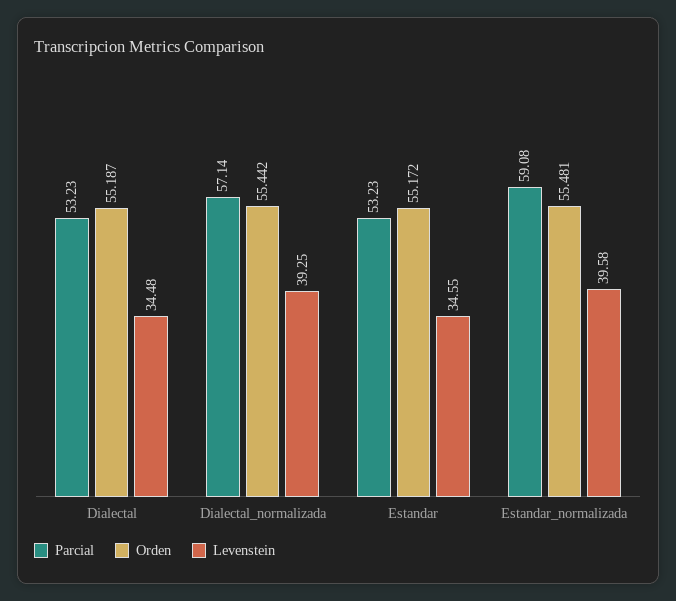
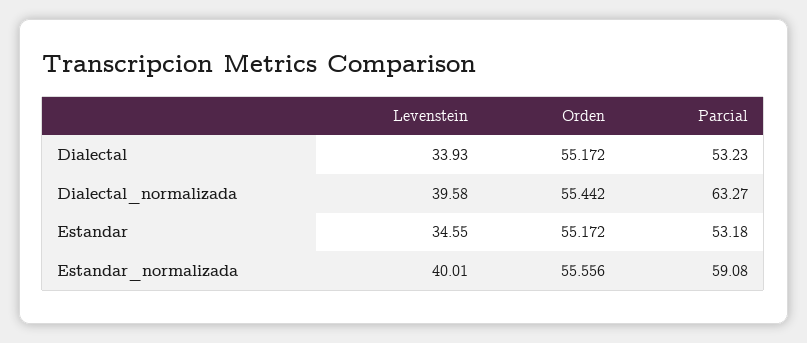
  {
    "Parcial": {
      "Dialectal": 53.23,
-     "Dialectal_normalizada": 57.14,
+     "Dialectal_normalizada": 63.27,
-     "Estandar": 53.23,
+     "Estandar": 53.18,
      "Estandar_normalizada": 59.08
    },
    "Orden": {
-     "Dialectal": 55.187,
+     "Dialectal": 55.172,
      "Dialectal_normalizada": 55.442,
      "Estandar": 55.172,
-     "Estandar_normalizada": 55.481
+     "Estandar_normalizada": 55.556
    },
    "Levenstein": {
-     "Dialectal": 34.48,
+     "Dialectal": 33.93,
-     "Dialectal_normalizada": 39.25,
+     "Dialectal_normalizada": 39.58,
      "Estandar": 34.55,
-     "Estandar_normalizada": 39.58
+     "Estandar_normalizada": 40.01
    }
  }

